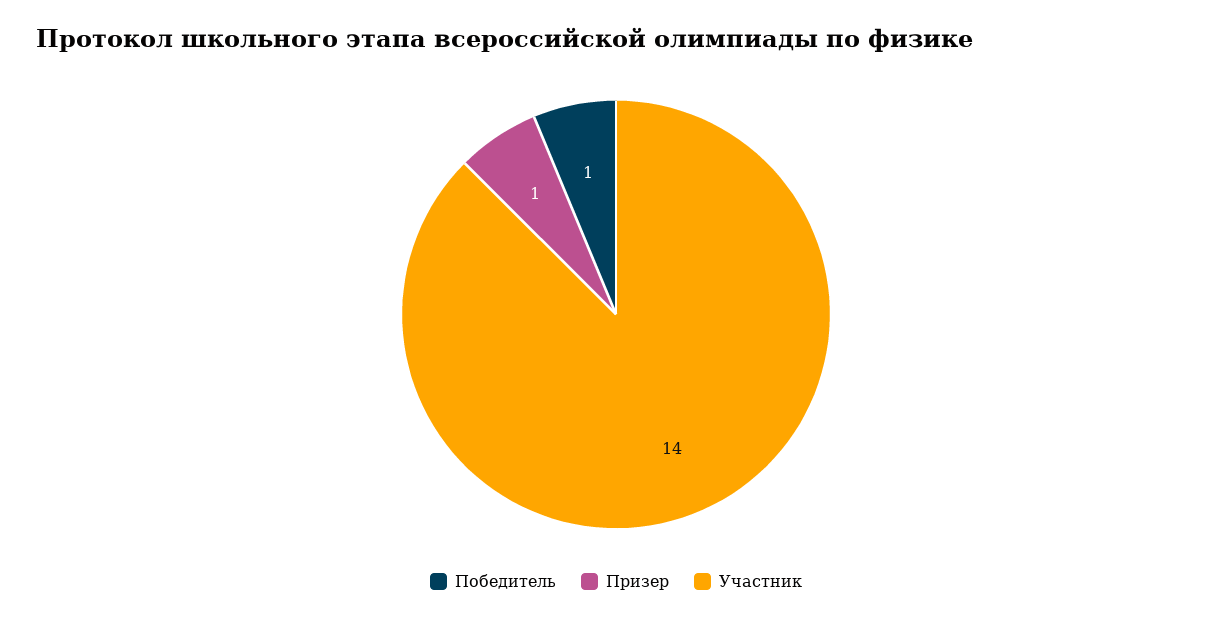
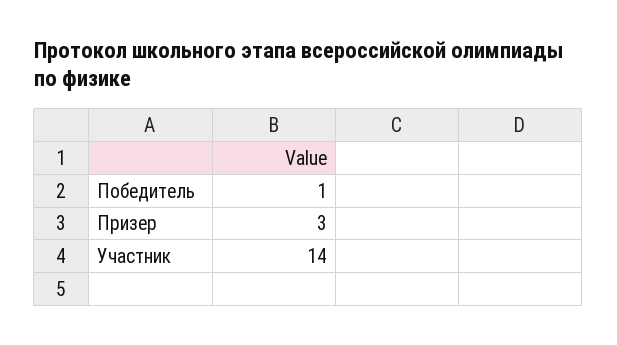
  {
    "Победитель": 1,
-   "Призер": 1,
+   "Призер": 3,
    "Участник": 14
  }

